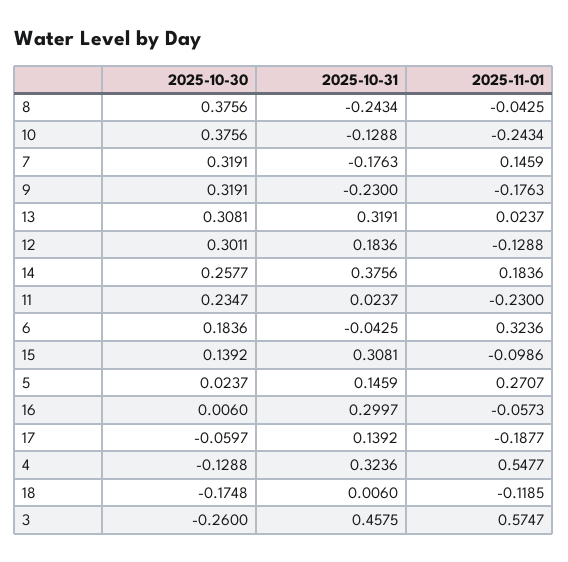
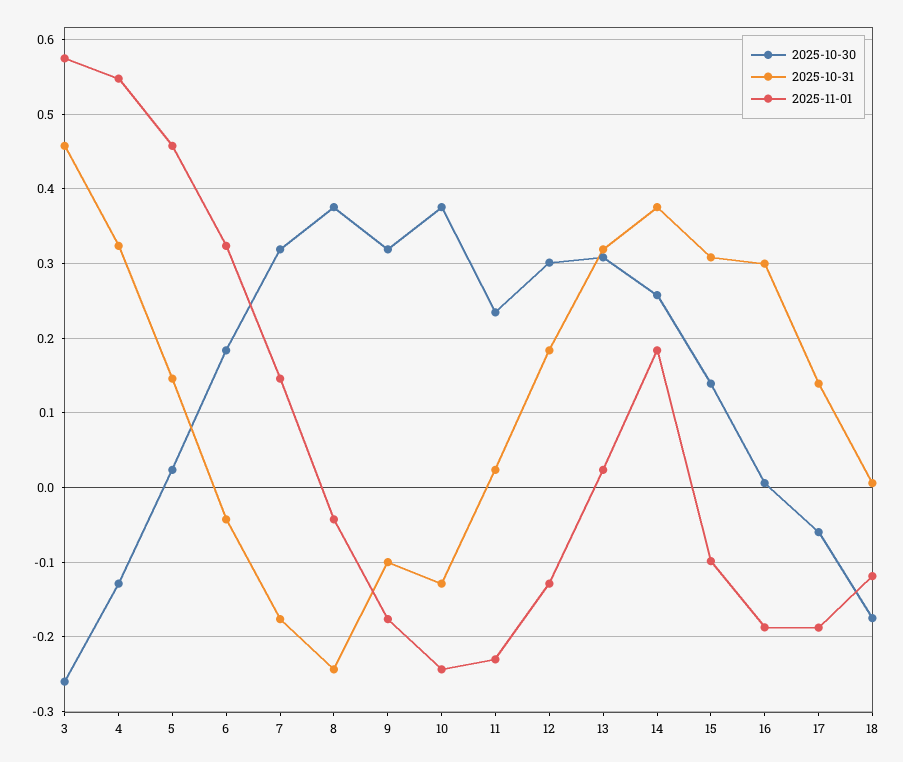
  {
    "2025-10-30": {
      "8": 0.3756,
      "10": 0.3756,
      "7": 0.3191,
      "9": 0.3191,
      "13": 0.3081,
      "12": 0.3011,
      "14": 0.2577,
      "11": 0.2347,
      "6": 0.1836,
      "15": 0.1392,
      "5": 0.0237,
      "16": 0.006,
      "17": -0.0597,
      "4": -0.1288,
      "18": -0.1748,
      "3": -0.26
    },
    "2025-10-31": {
      "8": -0.2434,
      "10": -0.1288,
      "7": -0.1763,
-     "9": -0.23,
+     "9": -0.1,
      "13": 0.3191,
      "12": 0.1836,
      "14": 0.3756,
      "11": 0.0237,
      "6": -0.0425,
      "15": 0.3081,
      "5": 0.1459,
      "16": 0.2997,
      "17": 0.1392,
      "4": 0.3236,
      "18": 0.006,
      "3": 0.4575
    },
    "2025-11-01": {
      "8": -0.0425,
      "10": -0.2434,
      "7": 0.1459,
      "9": -0.1763,
      "13": 0.0237,
      "12": -0.1288,
      "14": 0.1836,
      "11": -0.23,
      "6": 0.3236,
      "15": -0.0986,
-     "5": 0.2707,
+     "5": 0.46,
-     "16": -0.0573,
+     "16": -0.19,
      "17": -0.1877,
      "4": 0.5477,
      "18": -0.1185,
      "3": 0.5747
    }
  }

